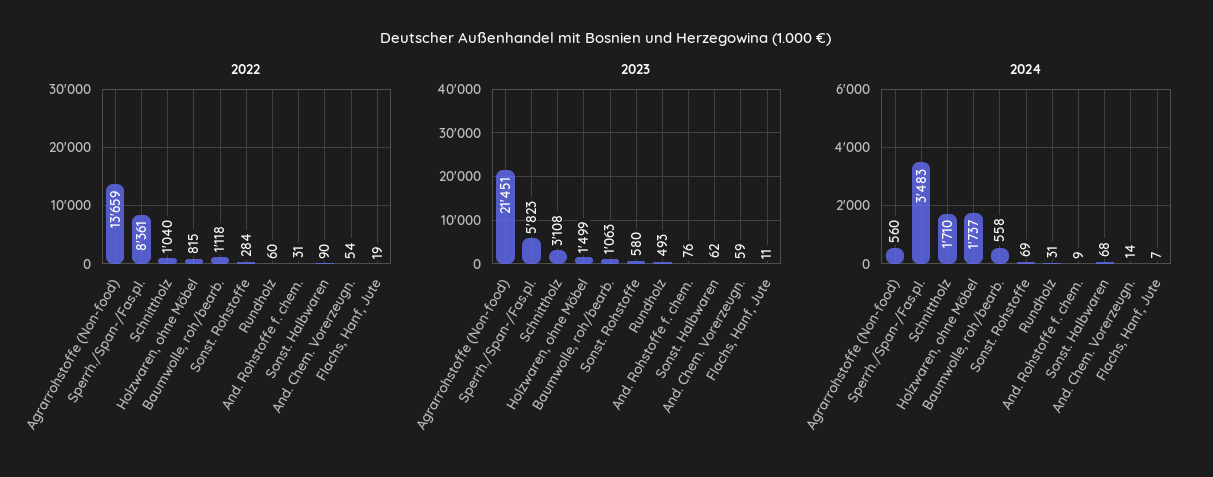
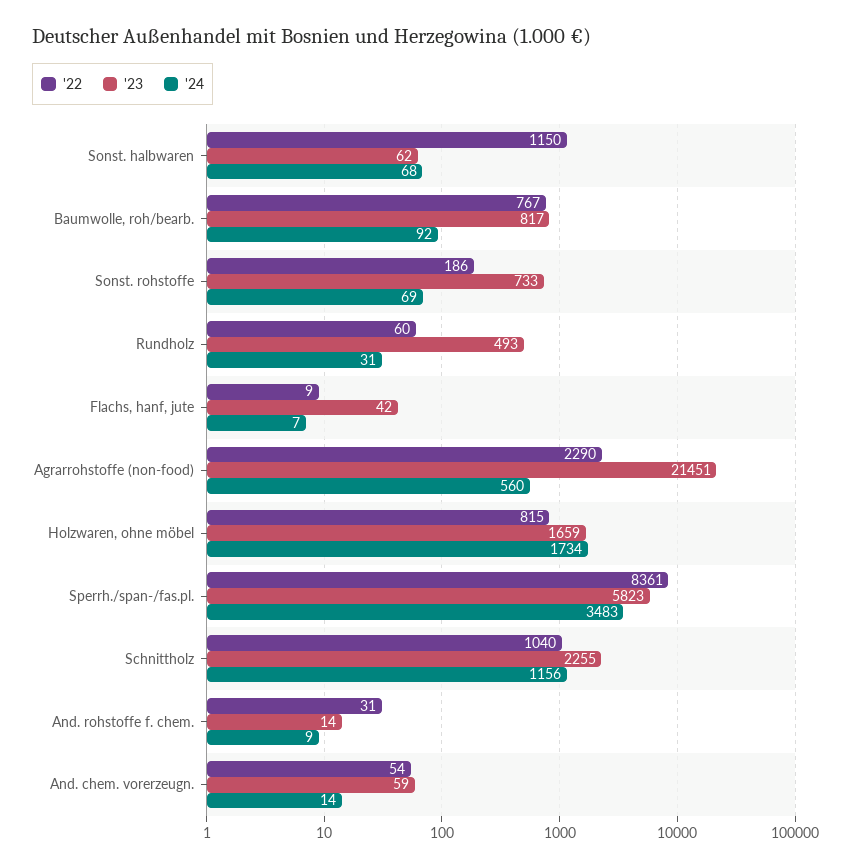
  {
    "2022": {
-     "Agrarrohstoffe (Non-food)": 13659,
+     "Agrarrohstoffe (Non-food)": 2290,
      "Sperrh./Span-/Fas.pl.": 8361,
      "Schnittholz": 1040,
      "Holzwaren, ohne Möbel": 815,
-     "Baumwolle, roh/bearb.": 1118,
+     "Baumwolle, roh/bearb.": 767,
-     "Sonst. Rohstoffe": 284,
+     "Sonst. Rohstoffe": 186,
      "Rundholz": 60,
      "And. Rohstoffe f. chem.": 31,
-     "Sonst. Halbwaren": 90,
+     "Sonst. Halbwaren": 1150,
      "And. Chem. Vorerzeugn.": 54,
-     "Flachs, Hanf, Jute": 19
+     "Flachs, Hanf, Jute": 9
    },
    "2023": {
      "Agrarrohstoffe (Non-food)": 21451,
      "Sperrh./Span-/Fas.pl.": 5823,
-     "Schnittholz": 3108,
+     "Schnittholz": 2255,
-     "Holzwaren, ohne Möbel": 1499,
+     "Holzwaren, ohne Möbel": 1659,
-     "Baumwolle, roh/bearb.": 1063,
+     "Baumwolle, roh/bearb.": 817,
-     "Sonst. Rohstoffe": 580,
+     "Sonst. Rohstoffe": 733,
      "Rundholz": 493,
-     "And. Rohstoffe f. chem.": 76,
+     "And. Rohstoffe f. chem.": 14,
      "Sonst. Halbwaren": 62,
      "And. Chem. Vorerzeugn.": 59,
-     "Flachs, Hanf, Jute": 11
+     "Flachs, Hanf, Jute": 42
    },
    "2024": {
      "Agrarrohstoffe (Non-food)": 560,
      "Sperrh./Span-/Fas.pl.": 3483,
-     "Schnittholz": 1710,
+     "Schnittholz": 1156,
-     "Holzwaren, ohne Möbel": 1737,
+     "Holzwaren, ohne Möbel": 1734,
-     "Baumwolle, roh/bearb.": 558,
+     "Baumwolle, roh/bearb.": 92,
      "Sonst. Rohstoffe": 69,
      "Rundholz": 31,
      "And. Rohstoffe f. chem.": 9,
      "Sonst. Halbwaren": 68,
      "And. Chem. Vorerzeugn.": 14,
      "Flachs, Hanf, Jute": 7
    }
  }

